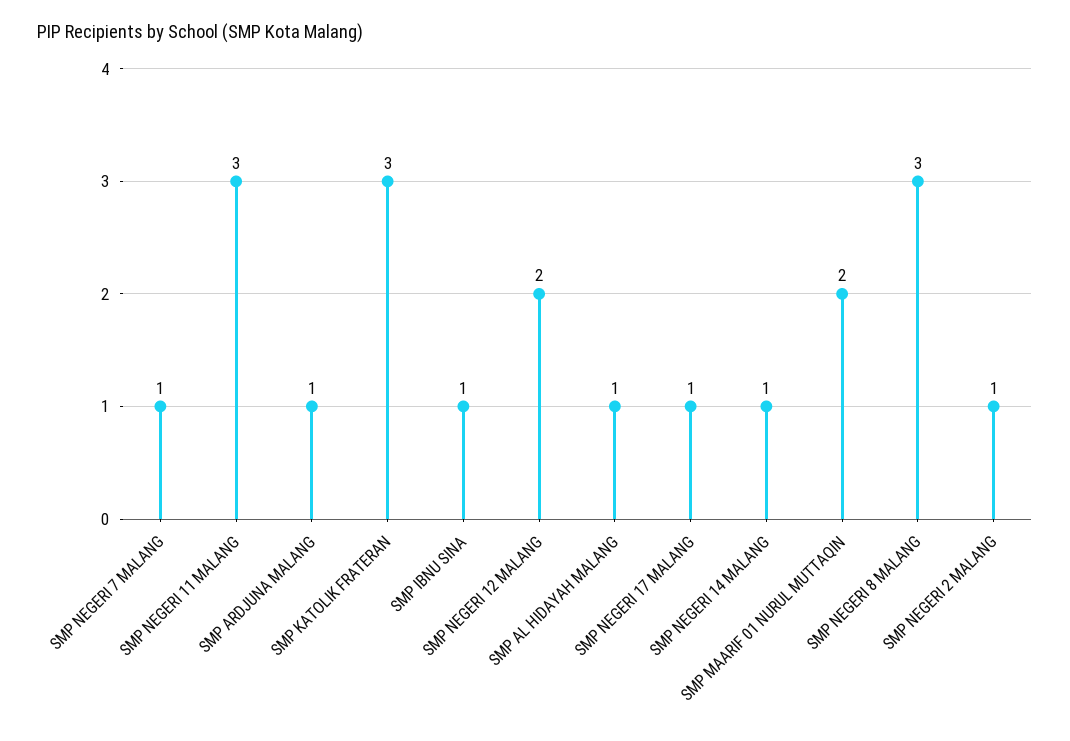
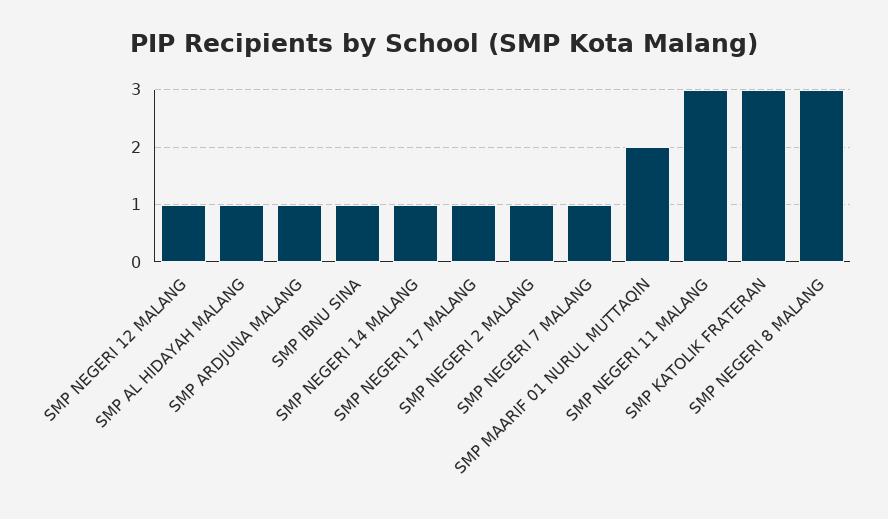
  {
    "SMP NEGERI 7 MALANG": 1,
    "SMP NEGERI 11 MALANG": 3,
    "SMP ARDJUNA MALANG": 1,
    "SMP KATOLIK FRATERAN": 3,
    "SMP IBNU SINA": 1,
-   "SMP NEGERI 12 MALANG": 2,
+   "SMP NEGERI 12 MALANG": 1,
    "SMP AL HIDAYAH MALANG": 1,
    "SMP NEGERI 17 MALANG": 1,
    "SMP NEGERI 14 MALANG": 1,
    "SMP MAARIF 01 NURUL MUTTAQIN": 2,
    "SMP NEGERI 8 MALANG": 3,
    "SMP NEGERI 2 MALANG": 1
  }

